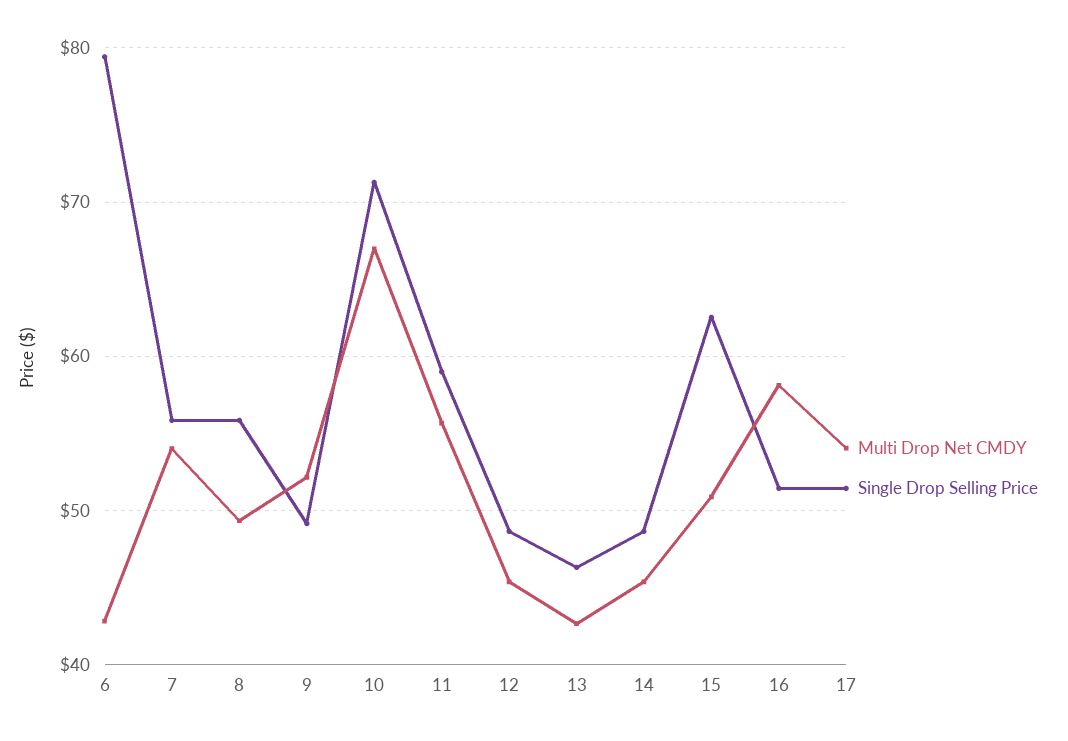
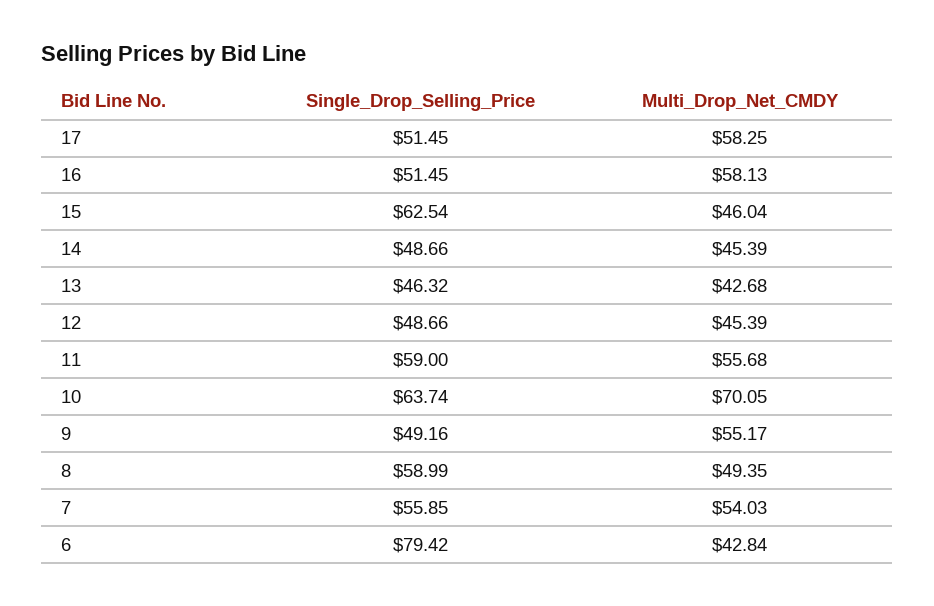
  {
    "Multi Drop Net CMDY": {
      "6": 42.84,
      "7": 54.03,
      "8": 49.35,
-     "9": 52,
+     "9": 55.17,
-     "10": 67,
+     "10": 70.05,
      "11": 55.68,
      "12": 45.39,
      "13": 42.68,
      "14": 45.39,
-     "15": 51,
+     "15": 46.04,
      "16": 58.13,
-     "17": 54
+     "17": 58.25
    },
    "Single Drop Selling Price": {
      "6": 79.42,
      "7": 55.85,
-     "8": 56,
+     "8": 58.99,
      "9": 49.16,
-     "10": 71,
+     "10": 63.74,
      "11": 59,
      "12": 48.66,
      "13": 46.32,
      "14": 48.66,
      "15": 62.54,
      "16": 51.45,
      "17": 51.45
    }
  }

